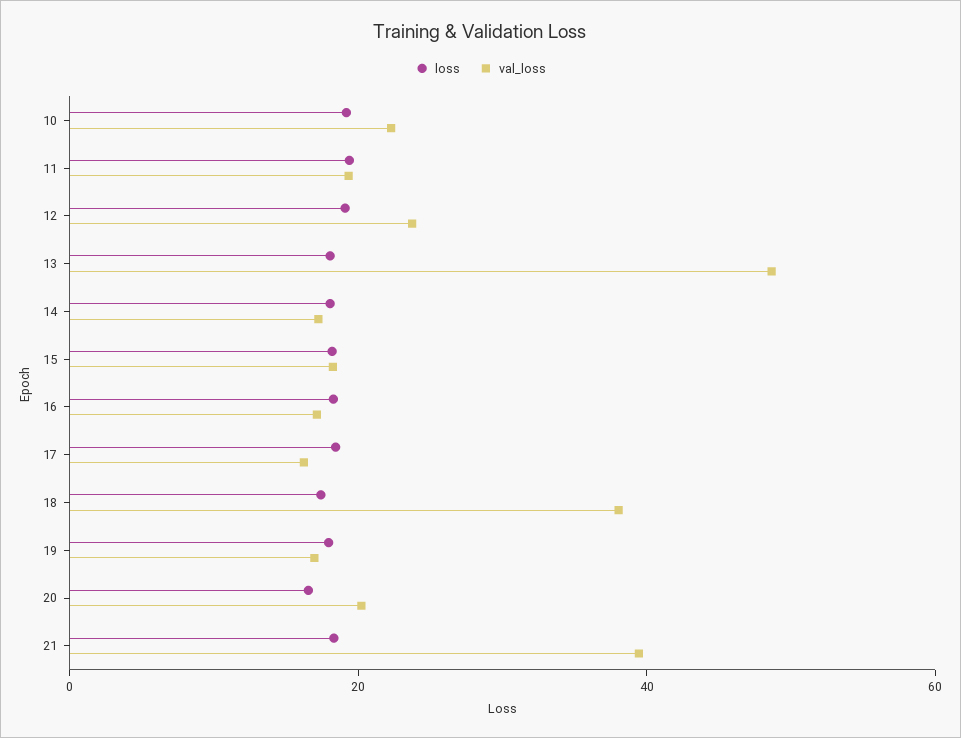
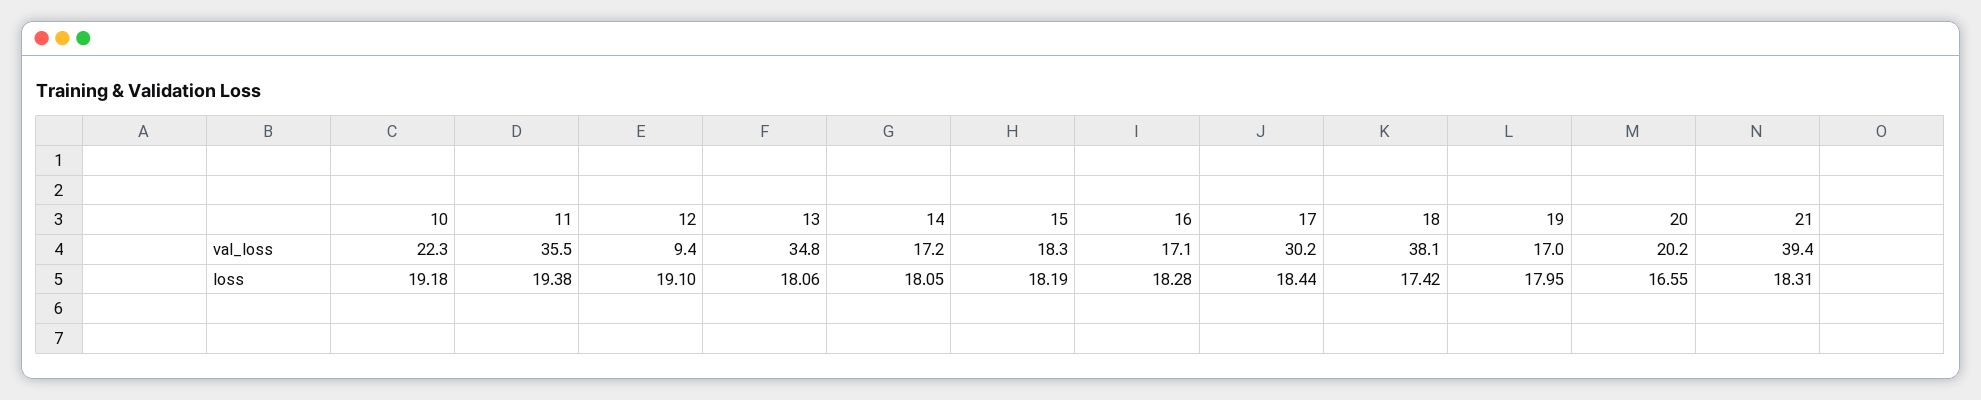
  {
    "loss": {
      "10": 19.18,
      "11": 19.38,
      "12": 19.1,
      "13": 18.06,
      "14": 18.05,
      "15": 18.19,
      "16": 18.28,
      "17": 18.44,
      "18": 17.42,
      "19": 17.95,
      "20": 16.55,
      "21": 18.31
    },
    "val_loss": {
      "10": 22.3,
-     "11": 20,
+     "11": 35.5,
-     "12": 25,
+     "12": 9.4,
-     "13": 50,
+     "13": 34.8,
      "14": 17.2,
      "15": 18.3,
      "16": 17.1,
-     "17": 15,
+     "17": 30.2,
      "18": 38.1,
      "19": 17,
      "20": 20.2,
      "21": 39.4
    }
  }

